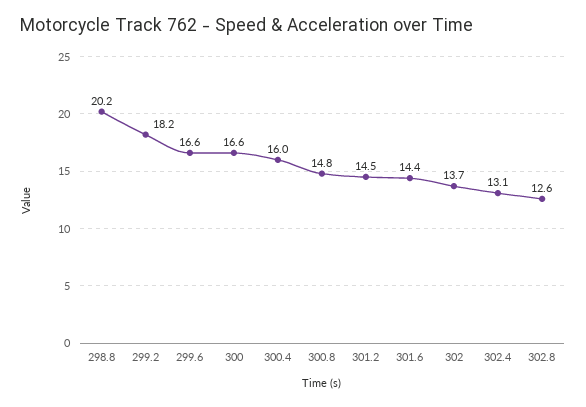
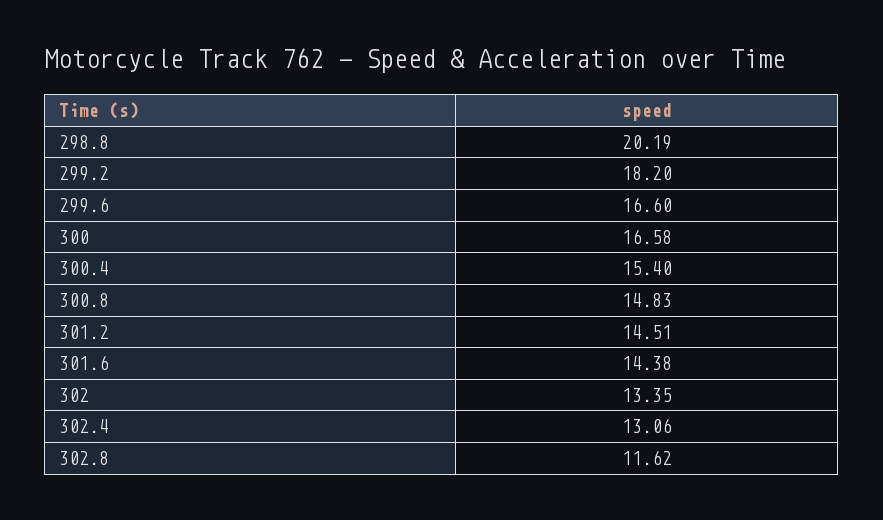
  {
    "298.8": 20.19,
    "299.2": 18.2,
    "299.6": 16.6,
    "300": 16.58,
-   "300.4": 16,
+   "300.4": 15.4,
    "300.8": 14.83,
    "301.2": 14.51,
    "301.6": 14.38,
-   "302": 13.7,
+   "302": 13.35,
    "302.4": 13.06,
-   "302.8": 12.6
+   "302.8": 11.62
  }

